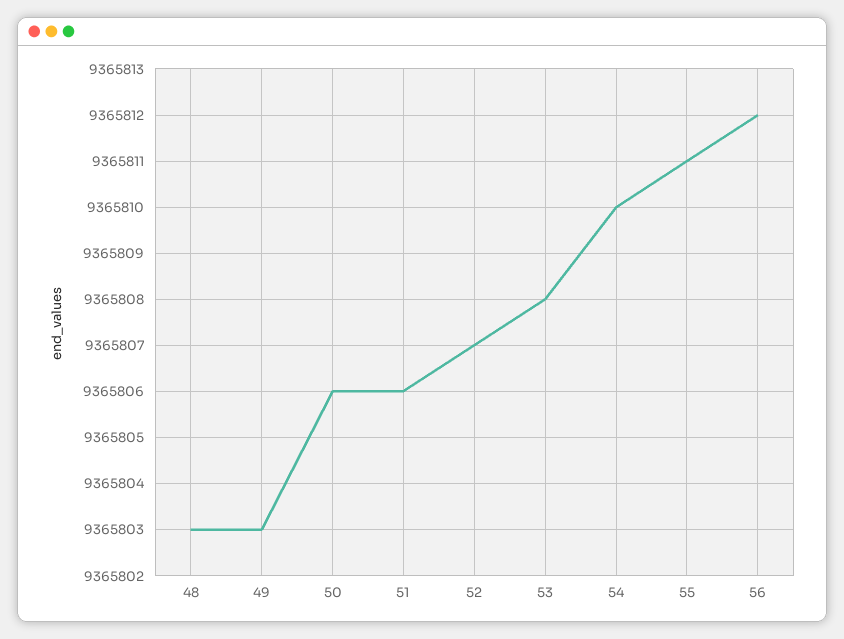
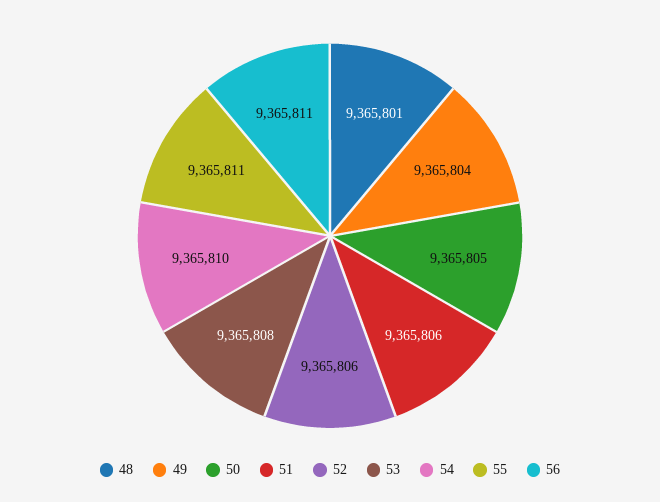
  {
-   "48": 9365803,
+   "48": 9365801,
-   "49": 9365803,
+   "49": 9365804,
-   "50": 9365806,
+   "50": 9365805,
    "51": 9365806,
-   "52": 9365807,
+   "52": 9365806,
    "53": 9365808,
    "54": 9365810,
    "55": 9365811,
-   "56": 9365812
+   "56": 9365811
  }

